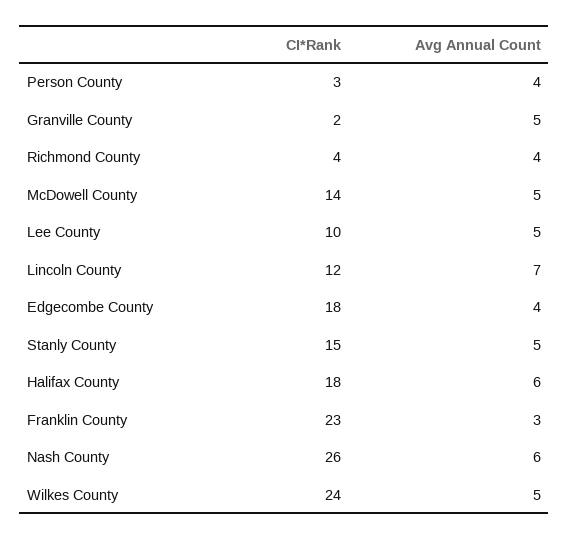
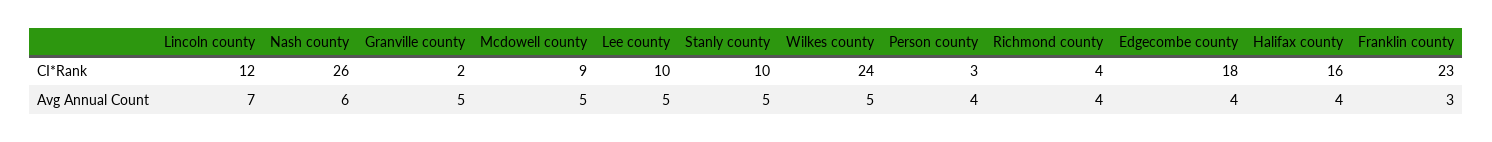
  {
    "CI*Rank": {
      "Person County": 3,
      "Granville County": 2,
      "Richmond County": 4,
-     "McDowell County": 14,
+     "McDowell County": 9,
      "Lee County": 10,
      "Lincoln County": 12,
      "Edgecombe County": 18,
-     "Stanly County": 15,
+     "Stanly County": 10,
-     "Halifax County": 18,
+     "Halifax County": 16,
      "Franklin County": 23,
      "Nash County": 26,
      "Wilkes County": 24
    },
    "Avg Annual Count": {
      "Person County": 4,
      "Granville County": 5,
      "Richmond County": 4,
      "McDowell County": 5,
      "Lee County": 5,
      "Lincoln County": 7,
      "Edgecombe County": 4,
      "Stanly County": 5,
-     "Halifax County": 6,
+     "Halifax County": 4,
      "Franklin County": 3,
      "Nash County": 6,
      "Wilkes County": 5
    }
  }

